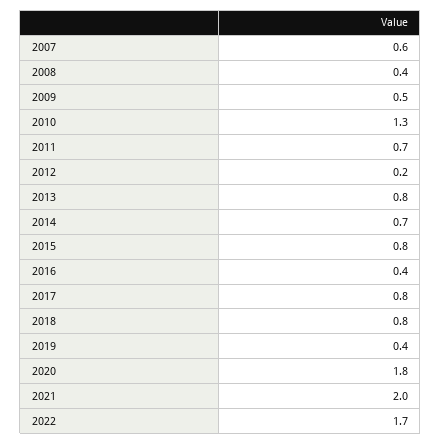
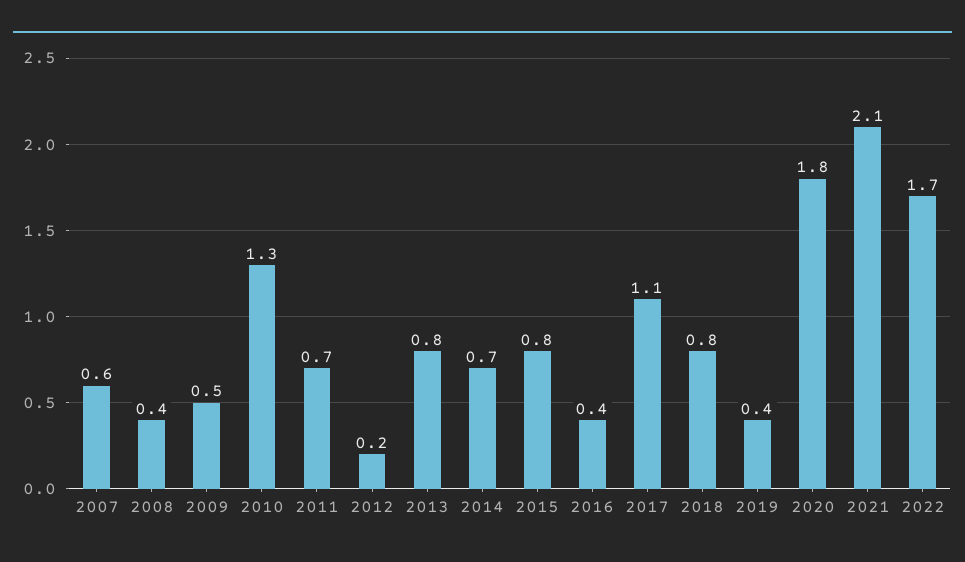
  {
    "2007": 0.6,
    "2008": 0.4,
    "2009": 0.5,
    "2010": 1.3,
    "2011": 0.7,
    "2012": 0.2,
    "2013": 0.8,
    "2014": 0.7,
    "2015": 0.8,
    "2016": 0.4,
-   "2017": 0.8,
+   "2017": 1.1,
    "2018": 0.8,
    "2019": 0.4,
    "2020": 1.8,
-   "2021": 2,
+   "2021": 2.1,
    "2022": 1.7
  }

